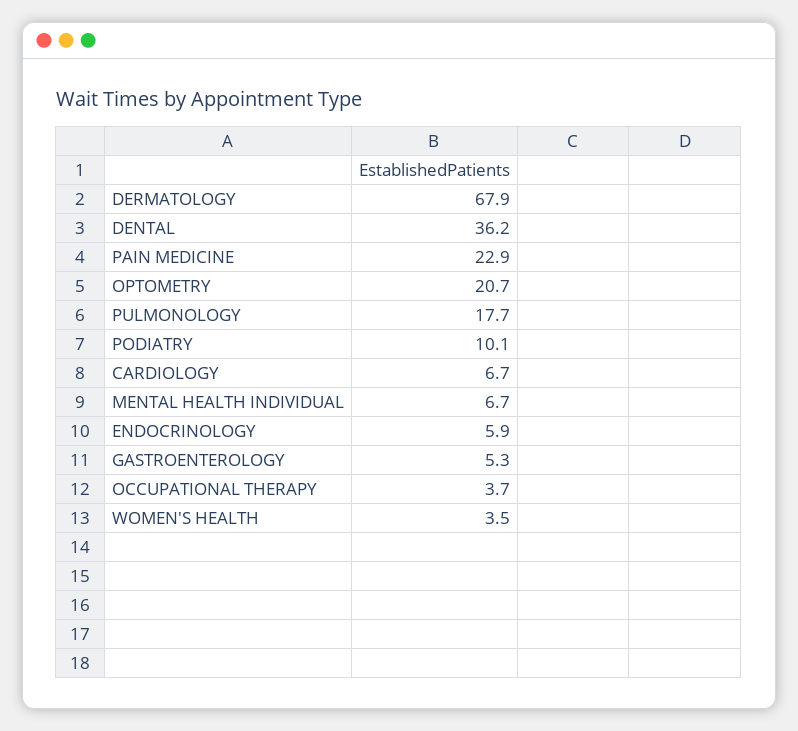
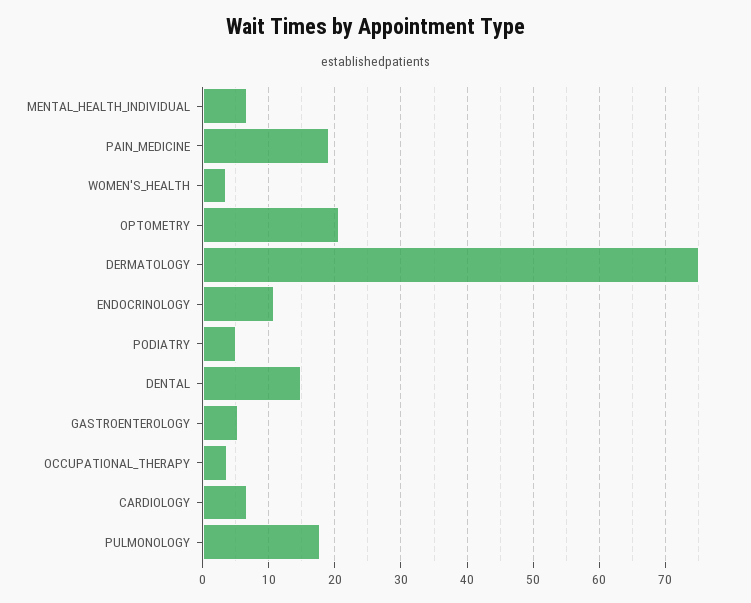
  {
-   "DERMATOLOGY": 67.9,
+   "DERMATOLOGY": 75,
-   "DENTAL": 36.2,
+   "DENTAL": 15,
-   "PAIN MEDICINE": 22.9,
+   "PAIN MEDICINE": 19,
    "OPTOMETRY": 20.7,
    "PULMONOLOGY": 17.7,
-   "PODIATRY": 10.1,
+   "PODIATRY": 5,
    "CARDIOLOGY": 6.7,
    "MENTAL HEALTH INDIVIDUAL": 6.7,
-   "ENDOCRINOLOGY": 5.9,
+   "ENDOCRINOLOGY": 11,
    "GASTROENTEROLOGY": 5.3,
    "OCCUPATIONAL THERAPY": 3.7,
    "WOMEN'S HEALTH": 3.5
  }

